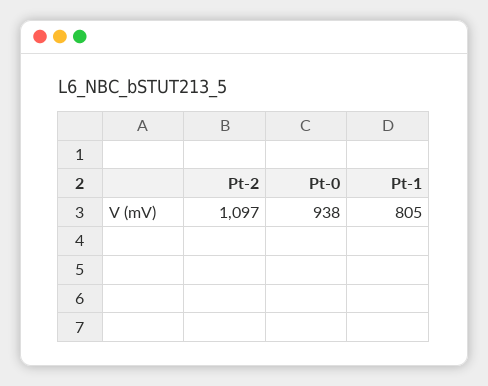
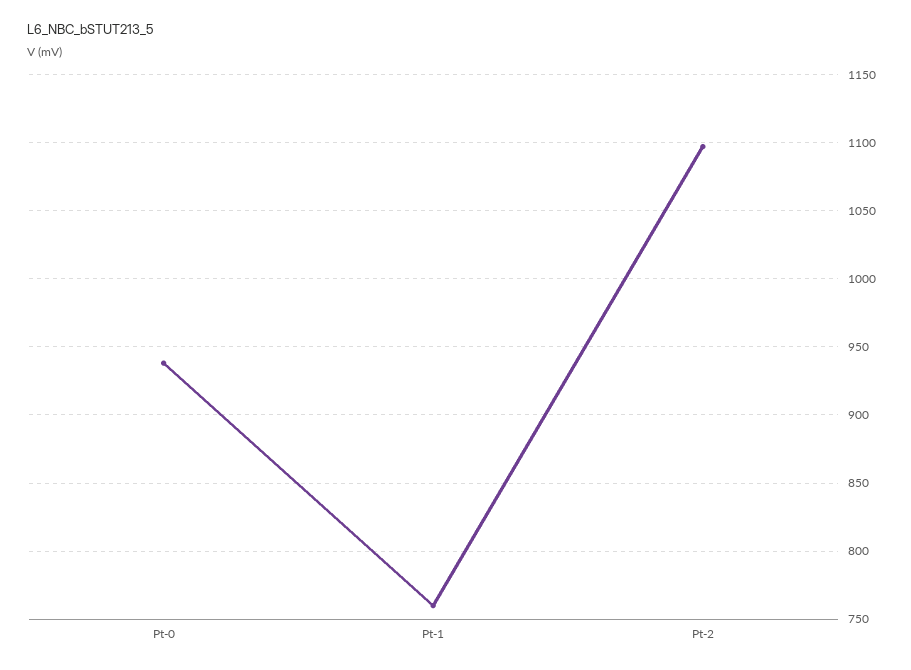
  {
    "Pt-2": 1097,
    "Pt-0": 938,
-   "Pt-1": 805
+   "Pt-1": 760
  }

